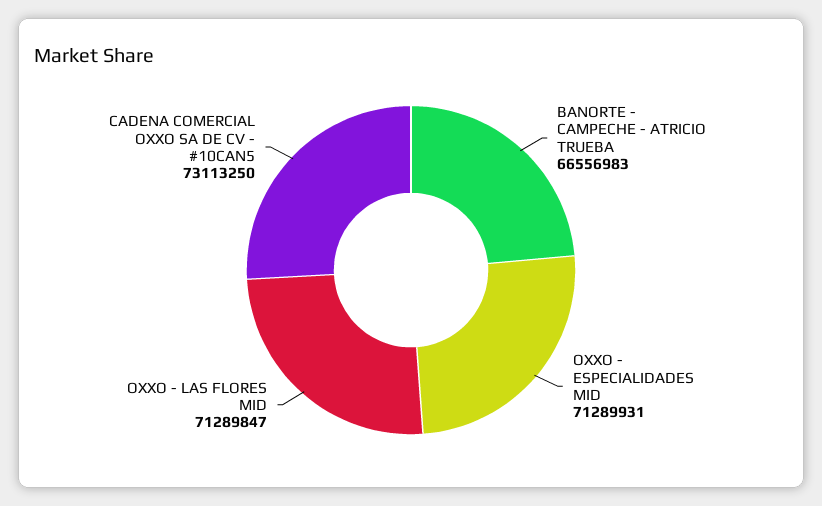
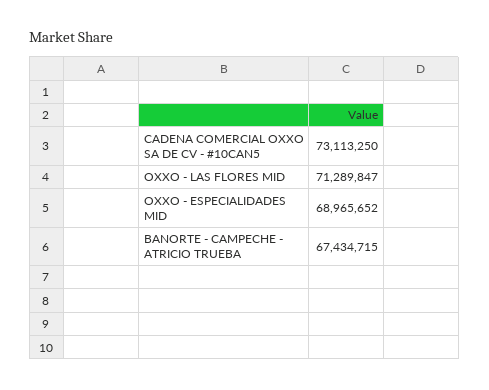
  {
-   "BANORTE - CAMPECHE - ATRICIO TRUEBA": 66556983,
+   "BANORTE - CAMPECHE - ATRICIO TRUEBA": 67434715,
-   "OXXO - ESPECIALIDADES MID": 71289931,
+   "OXXO - ESPECIALIDADES MID": 68965652,
    "OXXO - LAS FLORES MID": 71289847,
    "CADENA COMERCIAL OXXO SA DE CV - #10CAN5": 73113250
  }

